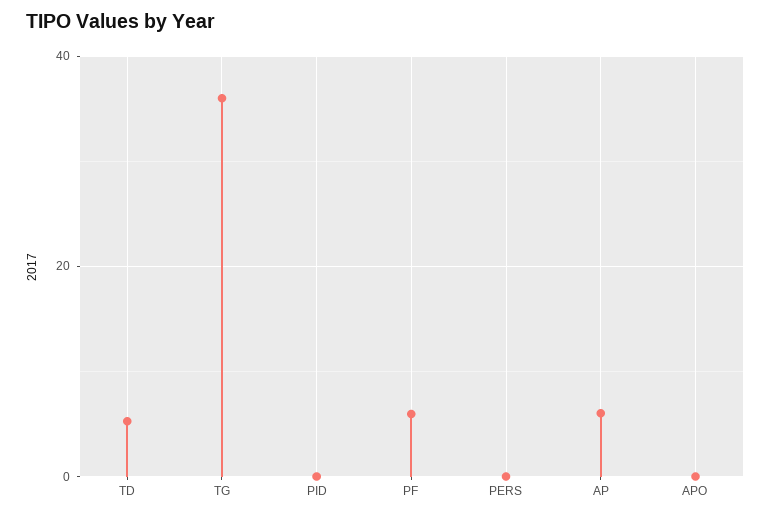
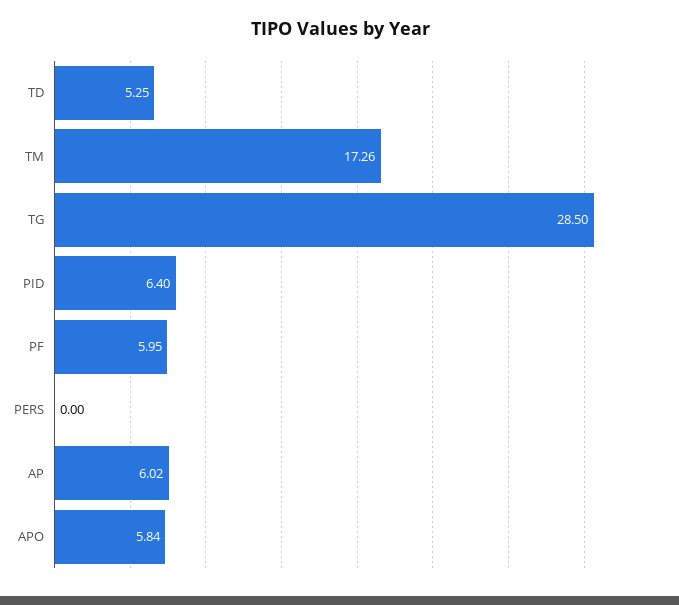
  {
    "TD": 5.25,
-   "TG": 36,
+   "TG": 28.5,
-   "PID": 0,
+   "PID": 6.4,
    "PF": 5.95,
    "PERS": 0,
    "AP": 6.02,
-   "APO": 0
+   "APO": 5.84,
+   "TM": 17.26
  }

